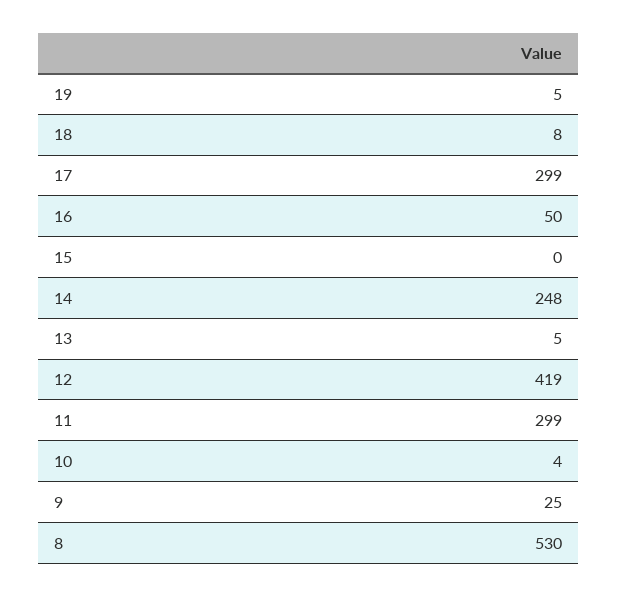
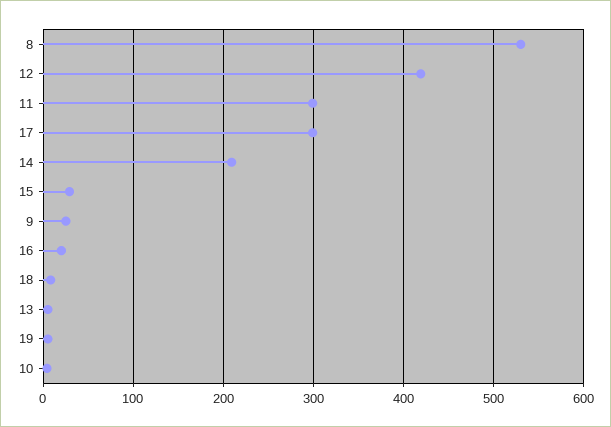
  {
    "19": 5,
    "18": 8,
    "17": 299,
-   "16": 50,
+   "16": 20,
-   "15": 0,
+   "15": 30,
-   "14": 248,
+   "14": 210,
    "13": 5,
    "12": 419,
    "11": 299,
    "10": 4,
    "9": 25,
    "8": 530
  }

